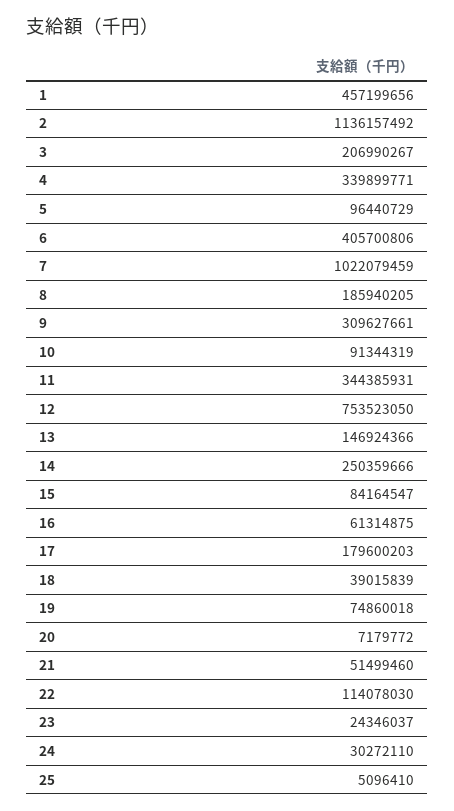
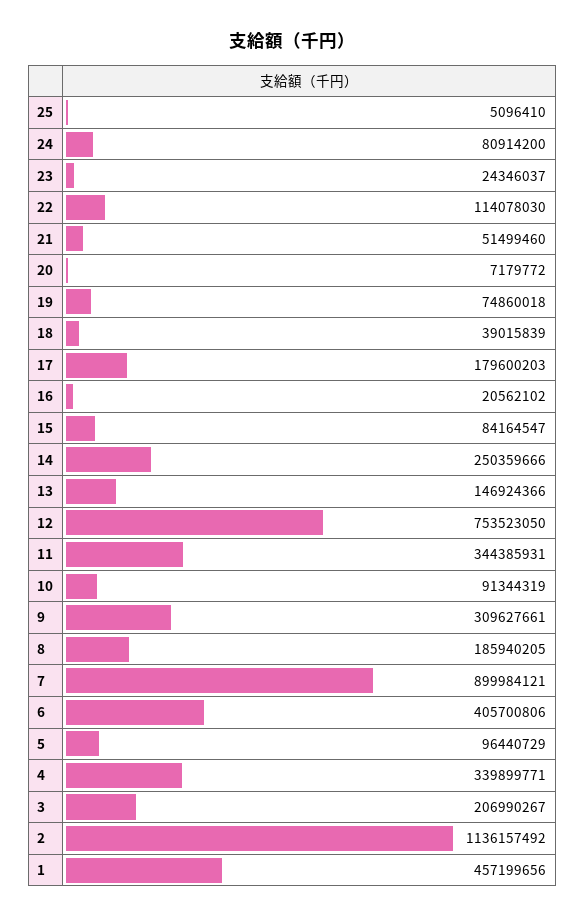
  {
    "1": 457199656,
    "2": 1136157492,
    "3": 206990267,
    "4": 339899771,
    "5": 96440729,
    "6": 405700806,
-   "7": 1022079459,
+   "7": 899984121,
    "8": 185940205,
    "9": 309627661,
    "10": 91344319,
    "11": 344385931,
    "12": 753523050,
    "13": 146924366,
    "14": 250359666,
    "15": 84164547,
-   "16": 61314875,
+   "16": 20562102,
    "17": 179600203,
    "18": 39015839,
    "19": 74860018,
    "20": 7179772,
    "21": 51499460,
    "22": 114078030,
    "23": 24346037,
-   "24": 30272110,
+   "24": 80914200,
    "25": 5096410
  }

